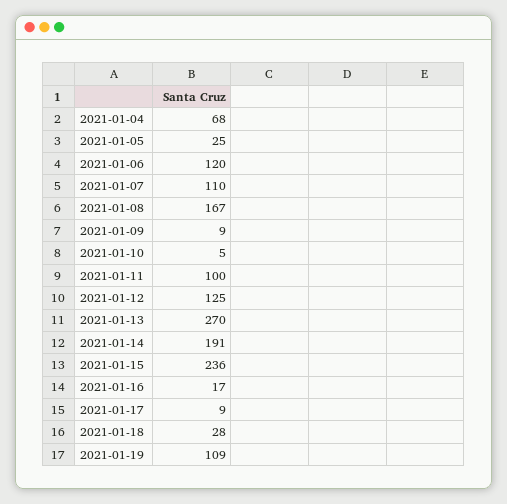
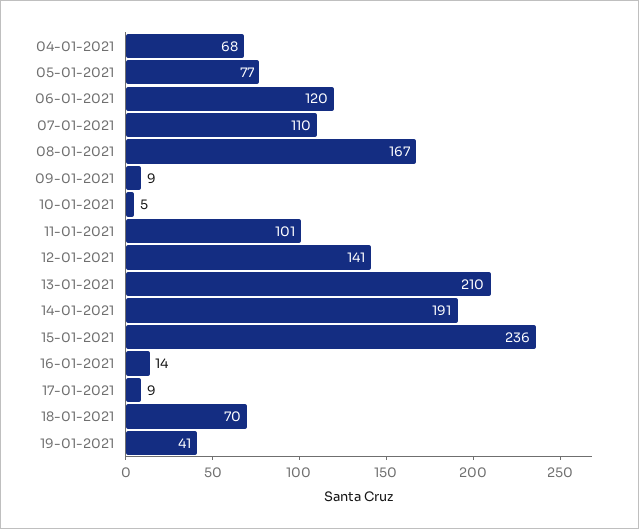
  {
    "2021-01-04": 68,
-   "2021-01-05": 25,
+   "2021-01-05": 77,
    "2021-01-06": 120,
    "2021-01-07": 110,
    "2021-01-08": 167,
    "2021-01-09": 9,
    "2021-01-10": 5,
-   "2021-01-11": 100,
+   "2021-01-11": 101,
-   "2021-01-12": 125,
+   "2021-01-12": 141,
-   "2021-01-13": 270,
+   "2021-01-13": 210,
    "2021-01-14": 191,
    "2021-01-15": 236,
-   "2021-01-16": 17,
+   "2021-01-16": 14,
    "2021-01-17": 9,
-   "2021-01-18": 28,
+   "2021-01-18": 70,
-   "2021-01-19": 109
+   "2021-01-19": 41
  }

